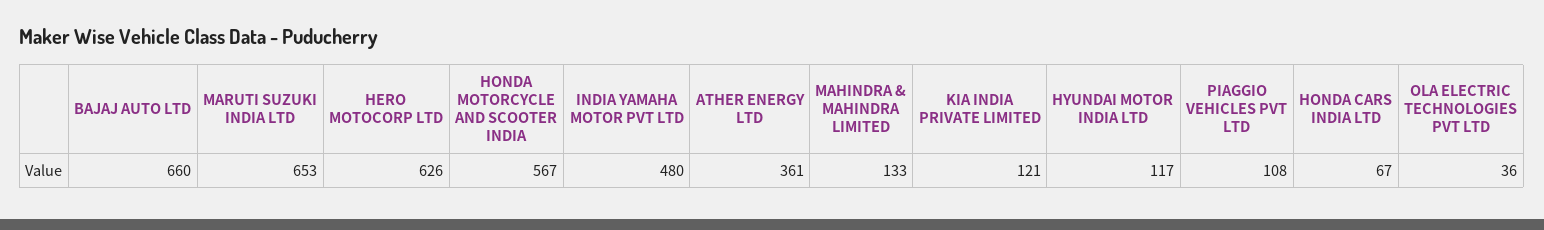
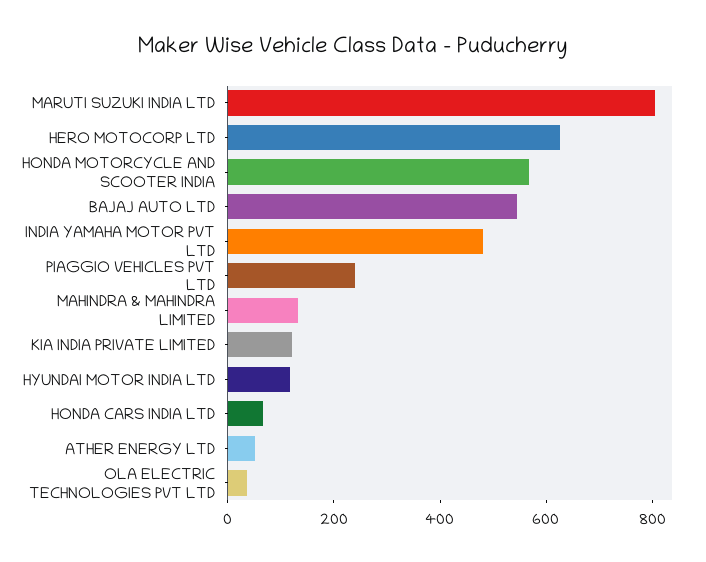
  {
-   "BAJAJ AUTO LTD": 660,
+   "BAJAJ AUTO LTD": 550,
-   "MARUTI SUZUKI INDIA LTD": 653,
+   "MARUTI SUZUKI INDIA LTD": 800,
    "HERO MOTOCORP LTD": 626,
    "HONDA MOTORCYCLE AND SCOOTER INDIA": 567,
    "INDIA YAMAHA MOTOR PVT LTD": 480,
-   "ATHER ENERGY LTD": 361,
+   "ATHER ENERGY LTD": 50,
    "MAHINDRA & MAHINDRA LIMITED": 133,
    "KIA INDIA PRIVATE LIMITED": 121,
    "HYUNDAI MOTOR INDIA LTD": 117,
-   "PIAGGIO VEHICLES PVT LTD": 108,
+   "PIAGGIO VEHICLES PVT LTD": 250,
    "HONDA CARS INDIA LTD": 67,
    "OLA ELECTRIC TECHNOLOGIES PVT LTD": 36
  }

